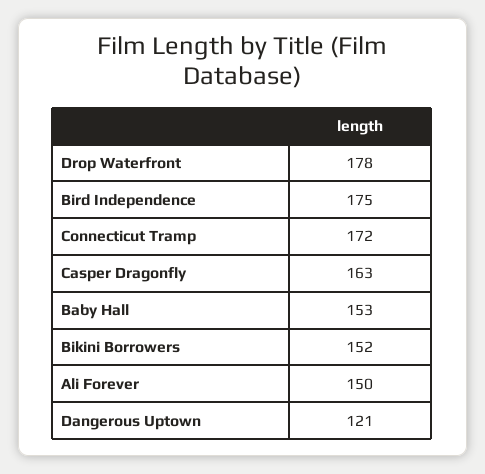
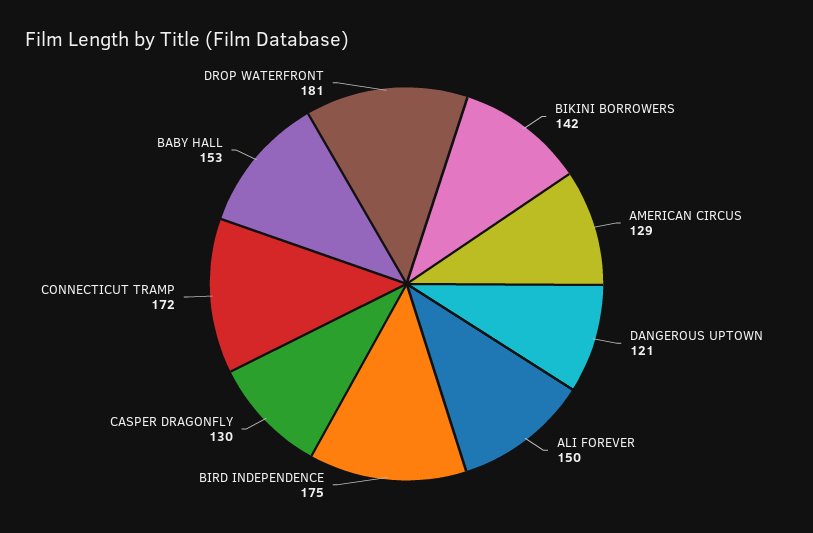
  {
-   "Drop Waterfront": 178,
+   "Drop Waterfront": 181,
    "Bird Independence": 175,
    "Connecticut Tramp": 172,
-   "Casper Dragonfly": 163,
+   "Casper Dragonfly": 130,
    "Baby Hall": 153,
-   "Bikini Borrowers": 152,
+   "Bikini Borrowers": 142,
    "Ali Forever": 150,
-   "Dangerous Uptown": 121
+   "Dangerous Uptown": 121,
+   "AMERICAN CIRCUS": 129
  }

